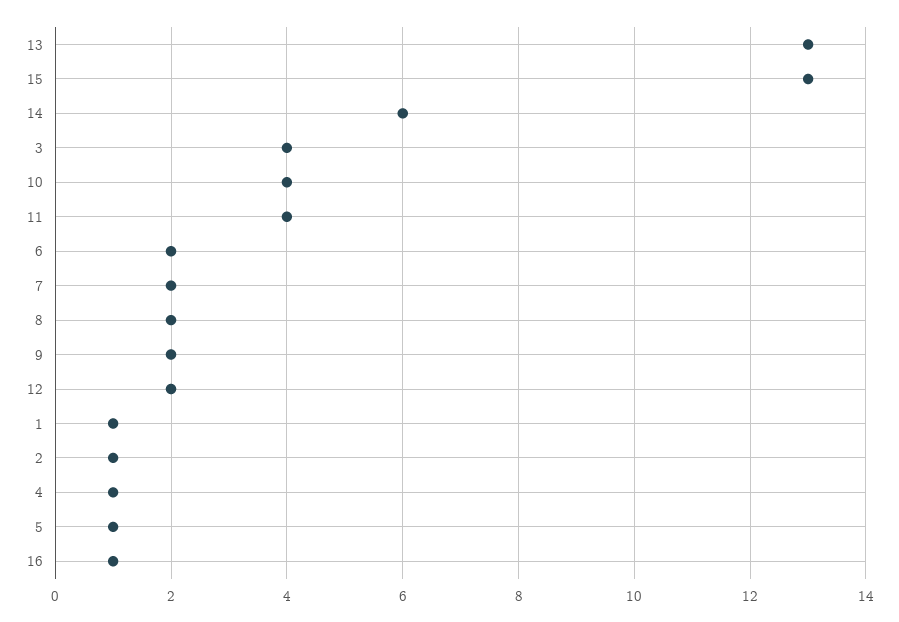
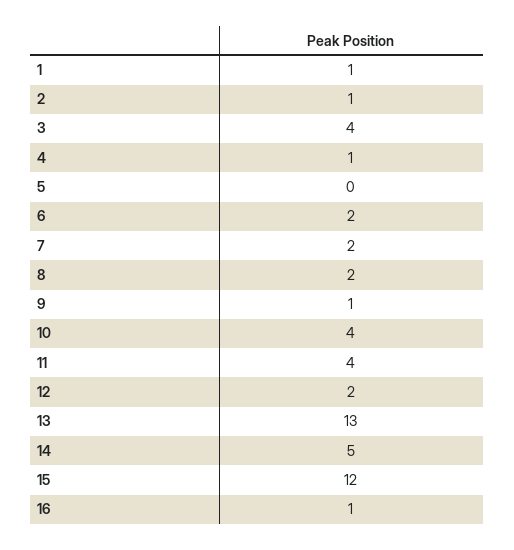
  {
    "13": 13,
-   "15": 13,
+   "15": 12,
-   "14": 6,
+   "14": 5,
    "3": 4,
    "10": 4,
    "11": 4,
    "6": 2,
    "7": 2,
    "8": 2,
-   "9": 2,
+   "9": 1,
    "12": 2,
    "1": 1,
    "2": 1,
    "4": 1,
-   "5": 1,
+   "5": 0,
    "16": 1
  }

